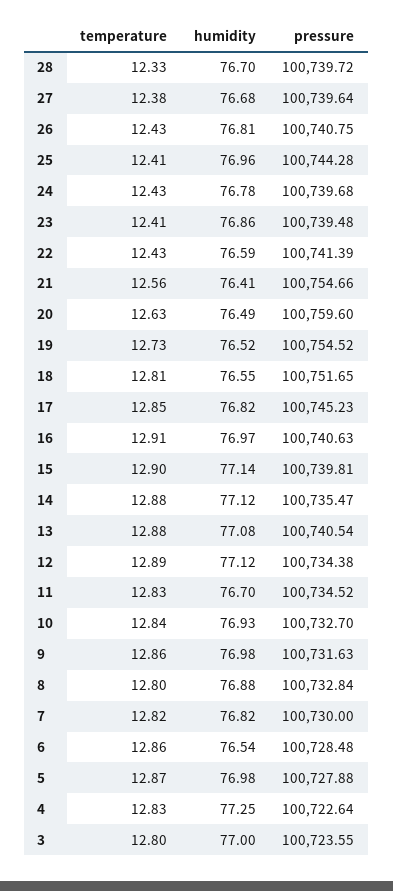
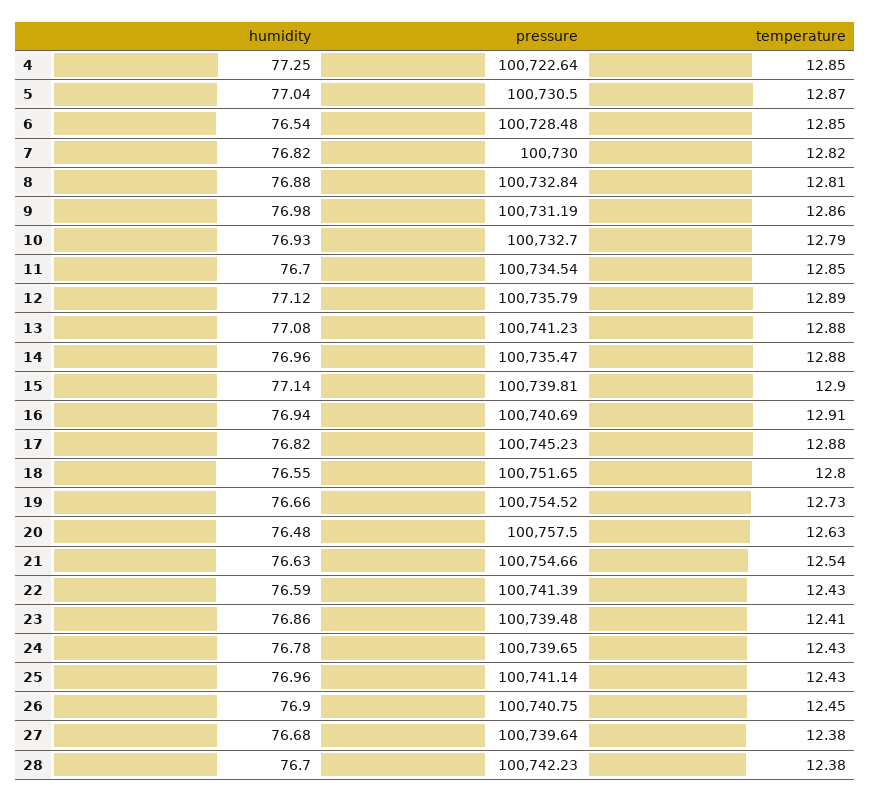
  {
    "temperature": {
-     "28": 12.33,
+     "28": 12.38,
      "27": 12.38,
-     "26": 12.43,
+     "26": 12.45,
-     "25": 12.41,
+     "25": 12.43,
      "24": 12.43,
      "23": 12.41,
      "22": 12.43,
-     "21": 12.56,
+     "21": 12.54,
      "20": 12.63,
      "19": 12.73,
-     "18": 12.81,
+     "18": 12.8,
-     "17": 12.85,
+     "17": 12.88,
      "16": 12.91,
      "15": 12.9,
      "14": 12.88,
      "13": 12.88,
      "12": 12.89,
-     "11": 12.83,
+     "11": 12.85,
-     "10": 12.84,
+     "10": 12.79,
      "9": 12.86,
-     "8": 12.8,
+     "8": 12.81,
      "7": 12.82,
-     "6": 12.86,
+     "6": 12.85,
      "5": 12.87,
-     "4": 12.83,
+     "4": 12.85
-     "3": 12.8
    },
    "humidity": {
      "28": 76.7,
      "27": 76.68,
-     "26": 76.81,
+     "26": 76.9,
      "25": 76.96,
      "24": 76.78,
      "23": 76.86,
      "22": 76.59,
-     "21": 76.41,
+     "21": 76.63,
-     "20": 76.49,
+     "20": 76.48,
-     "19": 76.52,
+     "19": 76.66,
      "18": 76.55,
      "17": 76.82,
-     "16": 76.97,
+     "16": 76.94,
      "15": 77.14,
-     "14": 77.12,
+     "14": 76.96,
      "13": 77.08,
      "12": 77.12,
      "11": 76.7,
      "10": 76.93,
      "9": 76.98,
      "8": 76.88,
      "7": 76.82,
      "6": 76.54,
-     "5": 76.98,
+     "5": 77.04,
-     "4": 77.25,
+     "4": 77.25
-     "3": 77
    },
    "pressure": {
-     "28": 100739.72,
+     "28": 100742.23,
      "27": 100739.64,
      "26": 100740.75,
-     "25": 100744.28,
+     "25": 100741.14,
-     "24": 100739.68,
+     "24": 100739.65,
      "23": 100739.48,
      "22": 100741.39,
      "21": 100754.66,
-     "20": 100759.6,
+     "20": 100757.5,
      "19": 100754.52,
      "18": 100751.65,
      "17": 100745.23,
-     "16": 100740.63,
+     "16": 100740.69,
      "15": 100739.81,
      "14": 100735.47,
-     "13": 100740.54,
+     "13": 100741.23,
-     "12": 100734.38,
+     "12": 100735.79,
-     "11": 100734.52,
+     "11": 100734.54,
      "10": 100732.7,
-     "9": 100731.63,
+     "9": 100731.19,
      "8": 100732.84,
      "7": 100730,
      "6": 100728.48,
-     "5": 100727.88,
+     "5": 100730.5,
-     "4": 100722.64,
+     "4": 100722.64
-     "3": 100723.55
    }
  }

